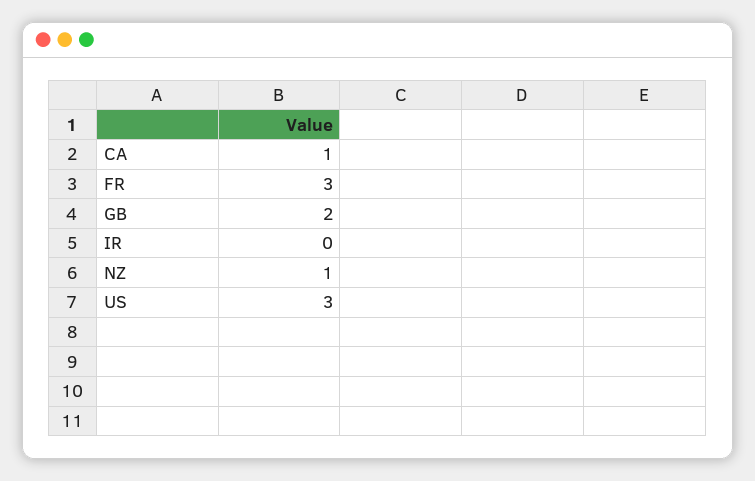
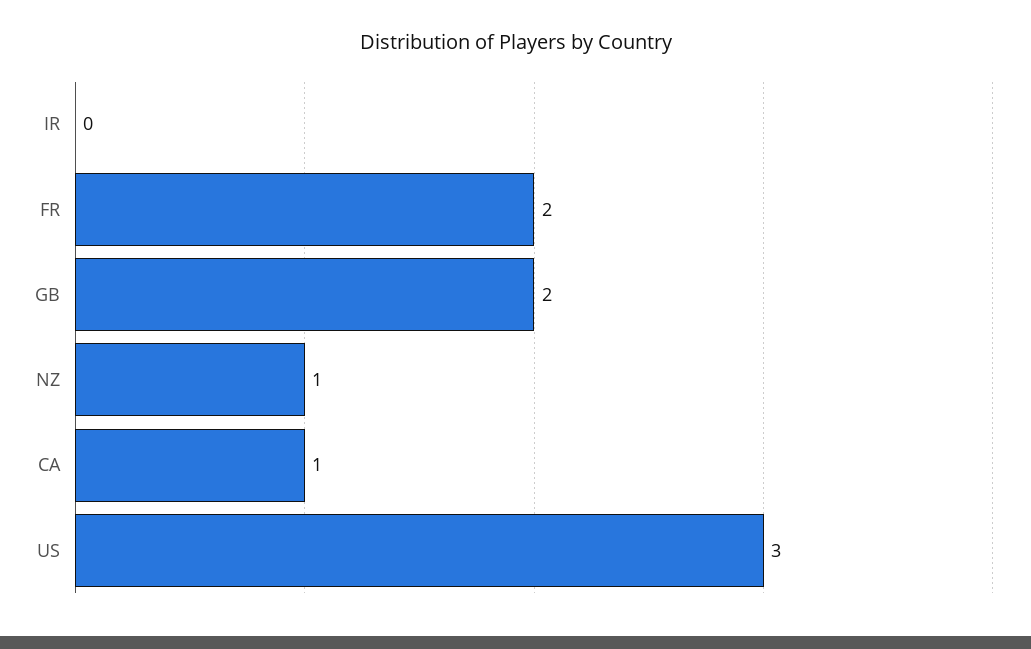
  {
    "CA": 1,
-   "FR": 3,
+   "FR": 2,
    "GB": 2,
    "IR": 0,
    "NZ": 1,
    "US": 3
  }

